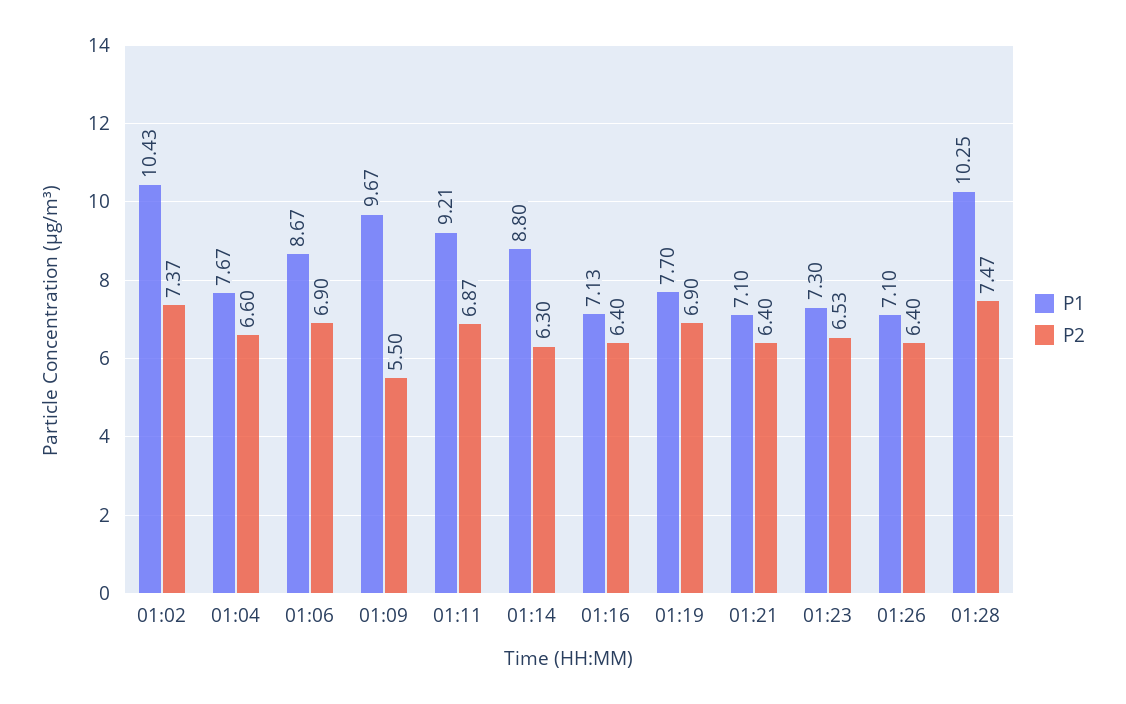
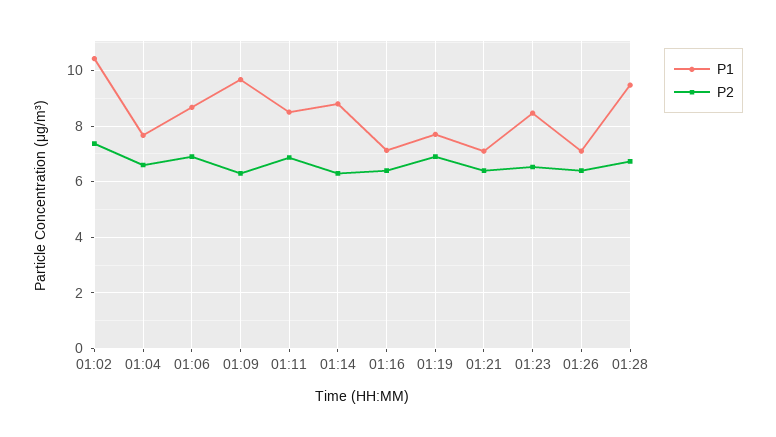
  {
    "P1": {
      "01:02": 10.43,
      "01:04": 7.67,
      "01:06": 8.67,
      "01:09": 9.67,
-     "01:11": 9.21,
+     "01:11": 8.5,
      "01:14": 8.8,
      "01:16": 7.13,
      "01:19": 7.7,
      "01:21": 7.1,
-     "01:23": 7.3,
+     "01:23": 8.5,
      "01:26": 7.1,
-     "01:28": 10.25
+     "01:28": 9.5
    },
    "P2": {
      "01:02": 7.37,
      "01:04": 6.6,
      "01:06": 6.9,
-     "01:09": 5.5,
+     "01:09": 6.25,
      "01:11": 6.87,
      "01:14": 6.3,
      "01:16": 6.4,
      "01:19": 6.9,
      "01:21": 6.4,
      "01:23": 6.53,
      "01:26": 6.4,
-     "01:28": 7.47
+     "01:28": 6.75
    }
  }

